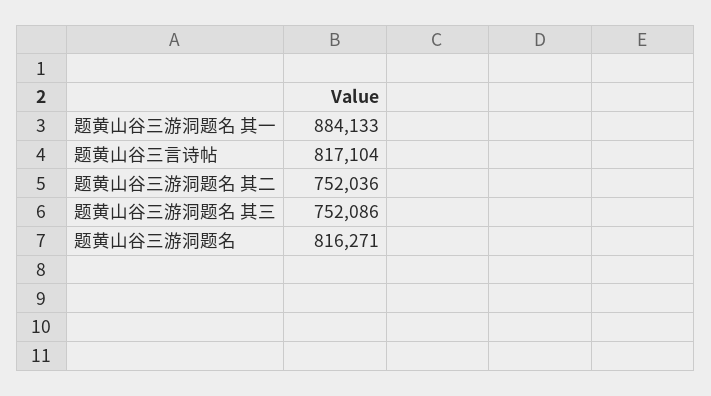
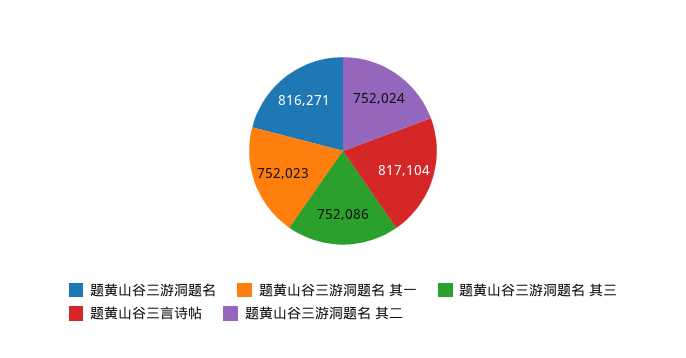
  {
-   "题黄山谷三游洞题名 其一": 884133,
+   "题黄山谷三游洞题名 其一": 752023,
    "题黄山谷三言诗帖": 817104,
-   "题黄山谷三游洞题名 其二": 752036,
+   "题黄山谷三游洞题名 其二": 752024,
    "题黄山谷三游洞题名 其三": 752086,
    "题黄山谷三游洞题名": 816271
  }

